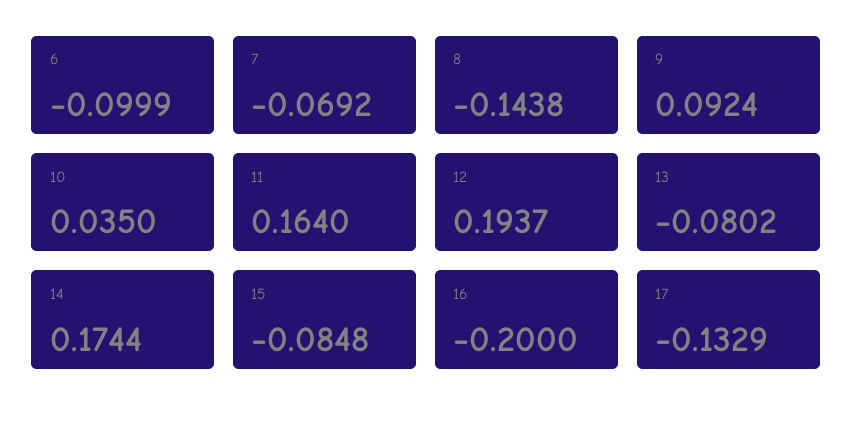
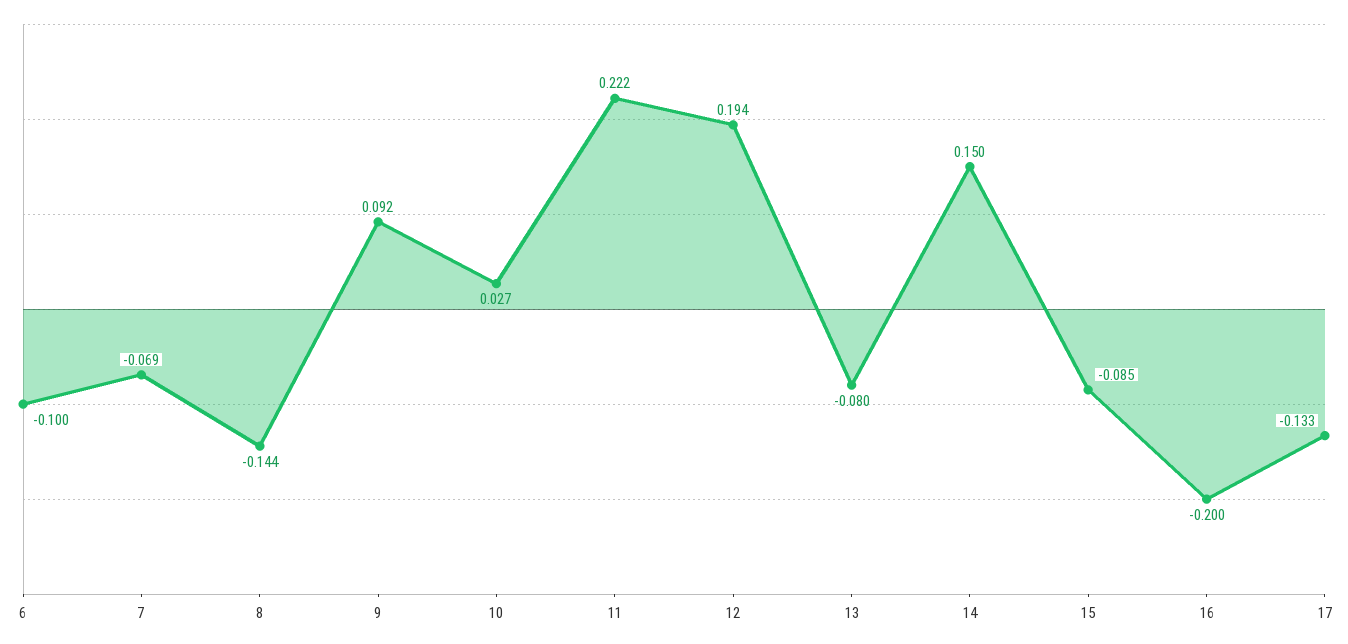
  {
    "6": -0.0999,
    "7": -0.0692,
    "8": -0.1438,
    "9": 0.0924,
-   "10": 0.035,
+   "10": 0.027,
-   "11": 0.164,
+   "11": 0.222,
    "12": 0.1937,
    "13": -0.0802,
-   "14": 0.1744,
+   "14": 0.15,
    "15": -0.0848,
    "16": -0.2,
    "17": -0.1329
  }

